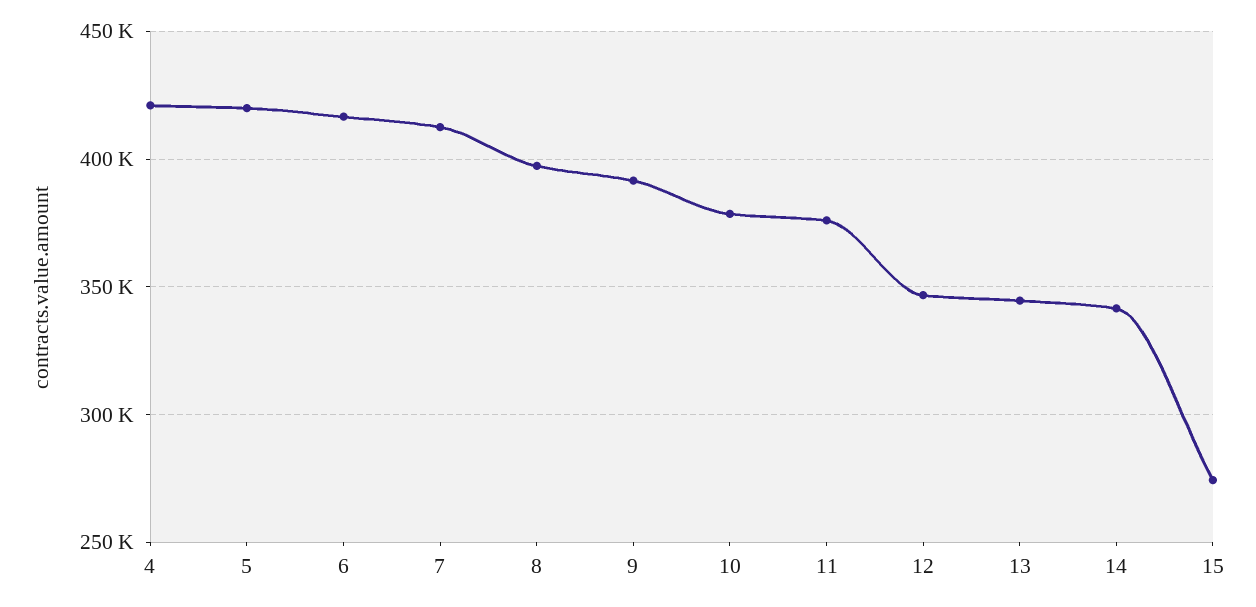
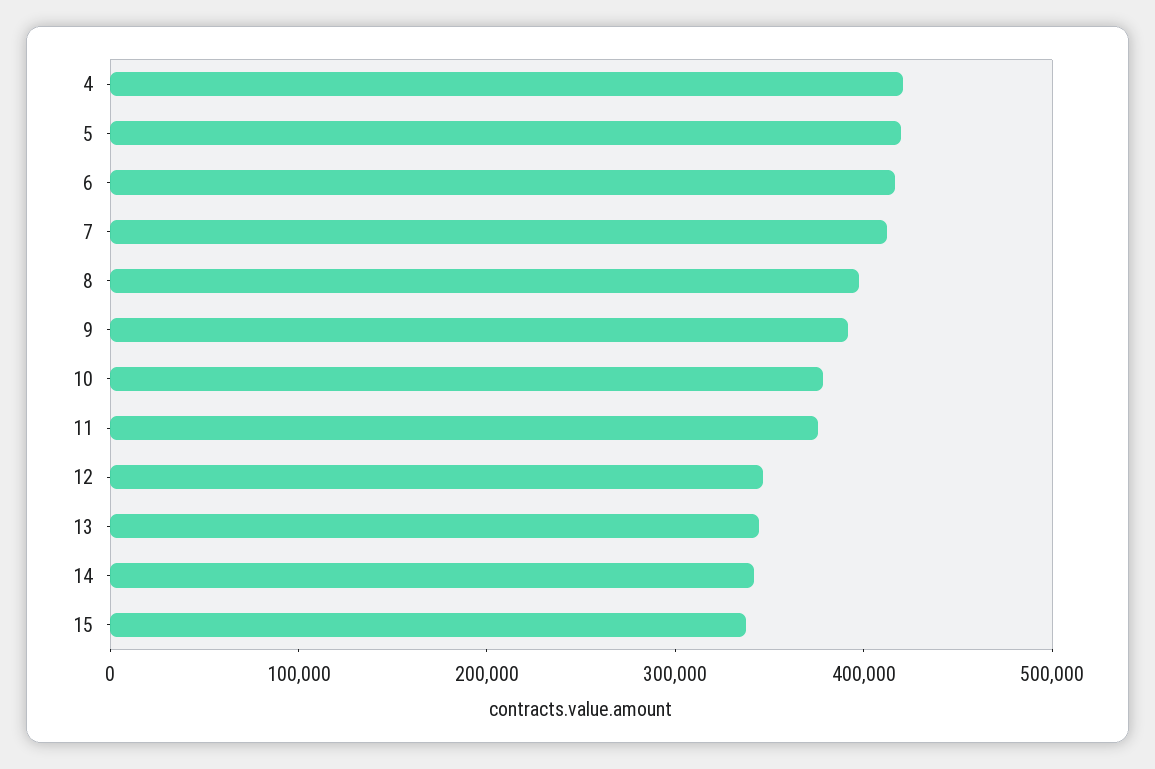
  {
    "4": 420000,
    "5": 420000,
    "6": 415000,
    "7": 415000,
    "8": 395000,
    "9": 390000,
    "10": 380000,
    "11": 375000,
    "12": 345000,
    "13": 345000,
    "14": 340000,
-   "15": 275000
+   "15": 340000
  }

